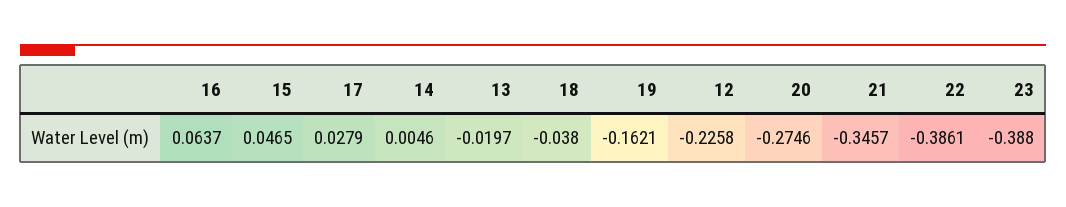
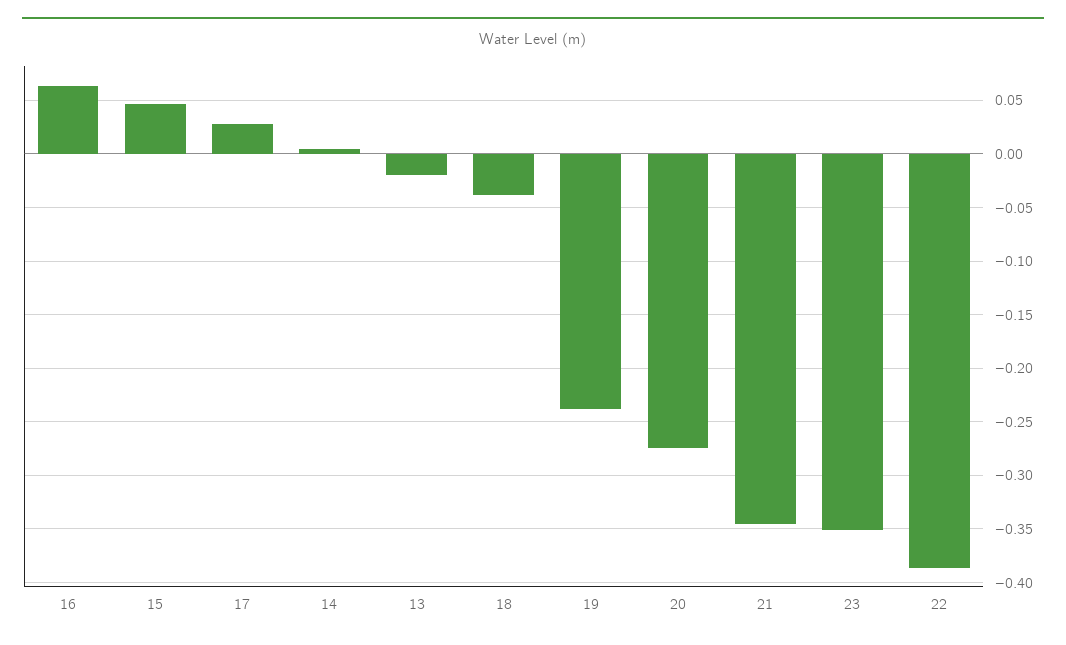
  {
    "16": 0.0637,
    "15": 0.0465,
    "17": 0.0279,
    "14": 0.0046,
    "13": -0.0197,
    "18": -0.038,
-   "19": -0.1621,
+   "19": -0.24,
-   "12": -0.2258,
    "20": -0.2746,
    "21": -0.3457,
    "22": -0.3861,
-   "23": -0.388
+   "23": -0.35
  }

